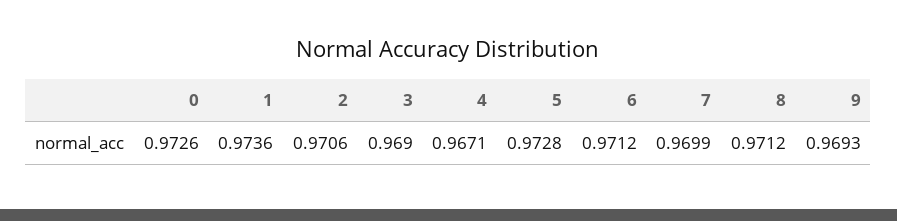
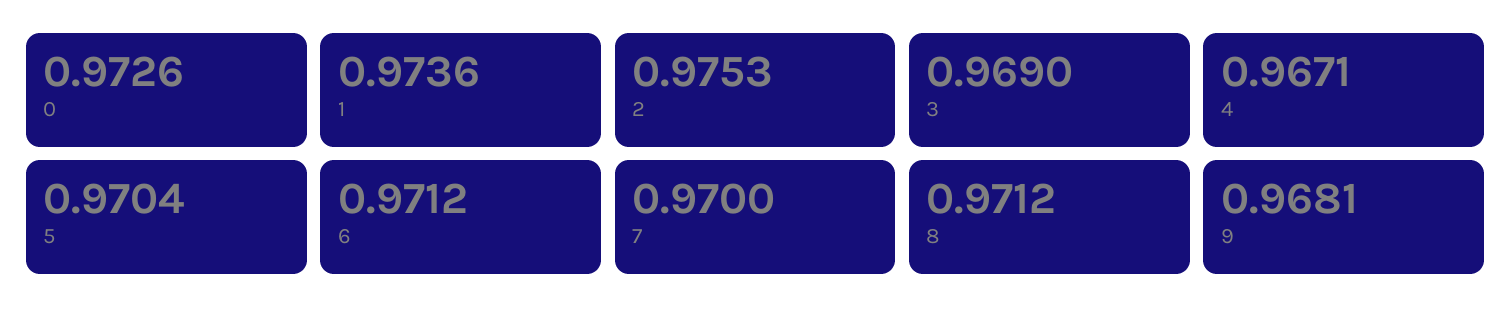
  {
    "0": 0.9726,
    "1": 0.9736,
-   "2": 0.9706,
+   "2": 0.9753,
    "3": 0.969,
    "4": 0.9671,
-   "5": 0.9728,
+   "5": 0.9704,
    "6": 0.9712,
-   "7": 0.9699,
+   "7": 0.97,
    "8": 0.9712,
-   "9": 0.9693
+   "9": 0.9681
  }

